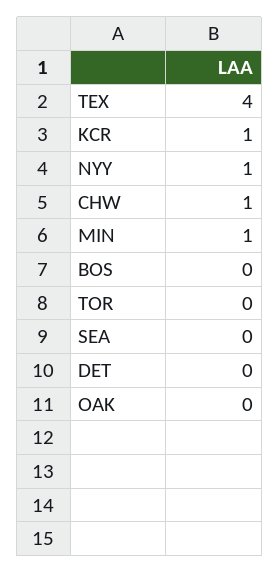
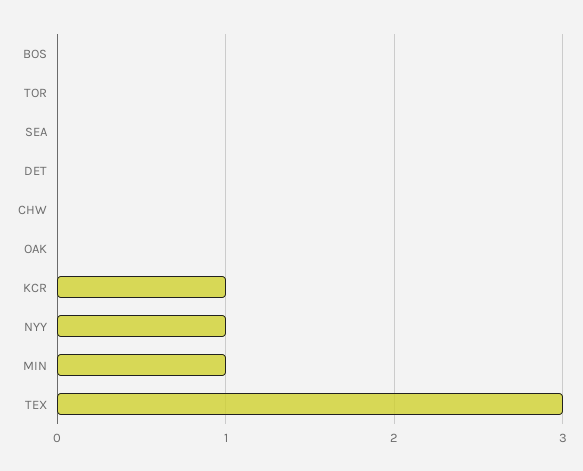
  {
-   "TEX": 4,
+   "TEX": 3,
    "KCR": 1,
    "NYY": 1,
-   "CHW": 1,
+   "CHW": 0,
    "MIN": 1,
    "BOS": 0,
    "TOR": 0,
    "SEA": 0,
    "DET": 0,
    "OAK": 0
  }

